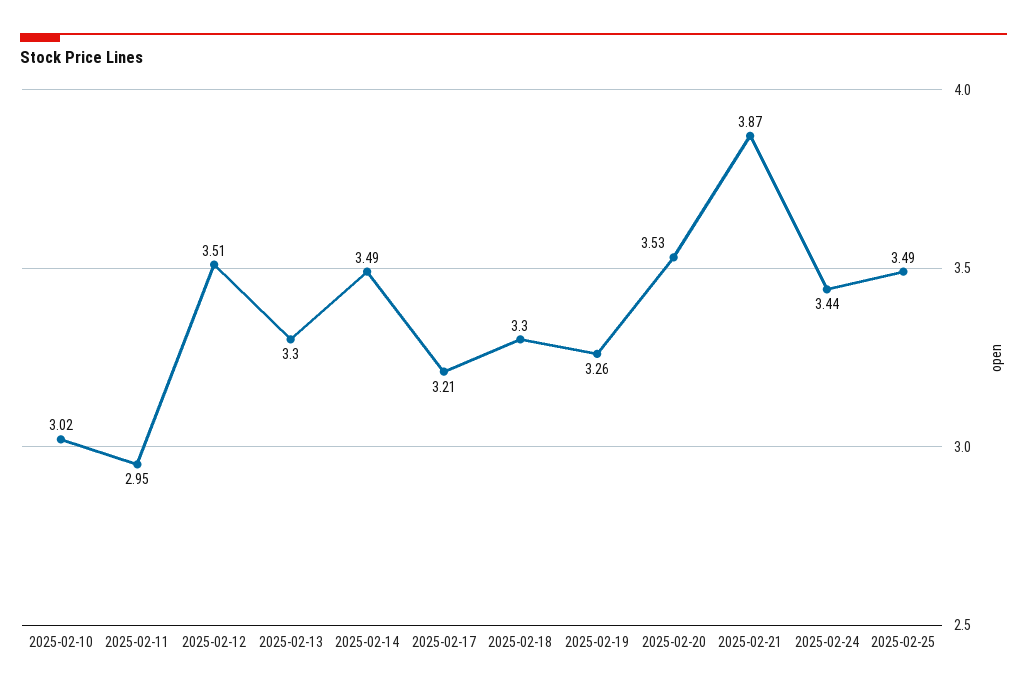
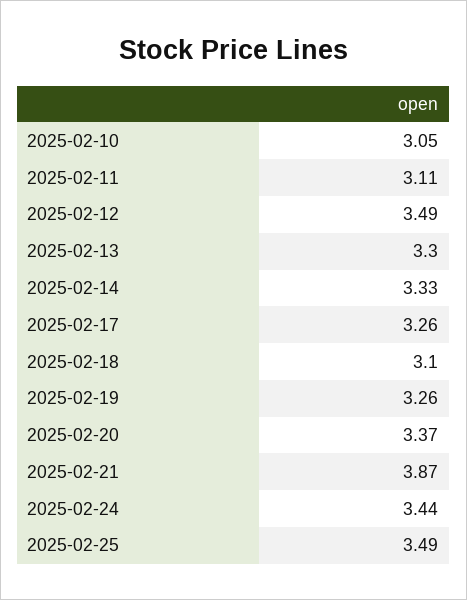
  {
-   "2025-02-10": 3.02,
+   "2025-02-10": 3.05,
-   "2025-02-11": 2.95,
+   "2025-02-11": 3.11,
-   "2025-02-12": 3.51,
+   "2025-02-12": 3.49,
    "2025-02-13": 3.3,
-   "2025-02-14": 3.49,
+   "2025-02-14": 3.33,
-   "2025-02-17": 3.21,
+   "2025-02-17": 3.26,
-   "2025-02-18": 3.3,
+   "2025-02-18": 3.1,
    "2025-02-19": 3.26,
-   "2025-02-20": 3.53,
+   "2025-02-20": 3.37,
    "2025-02-21": 3.87,
    "2025-02-24": 3.44,
    "2025-02-25": 3.49
  }

